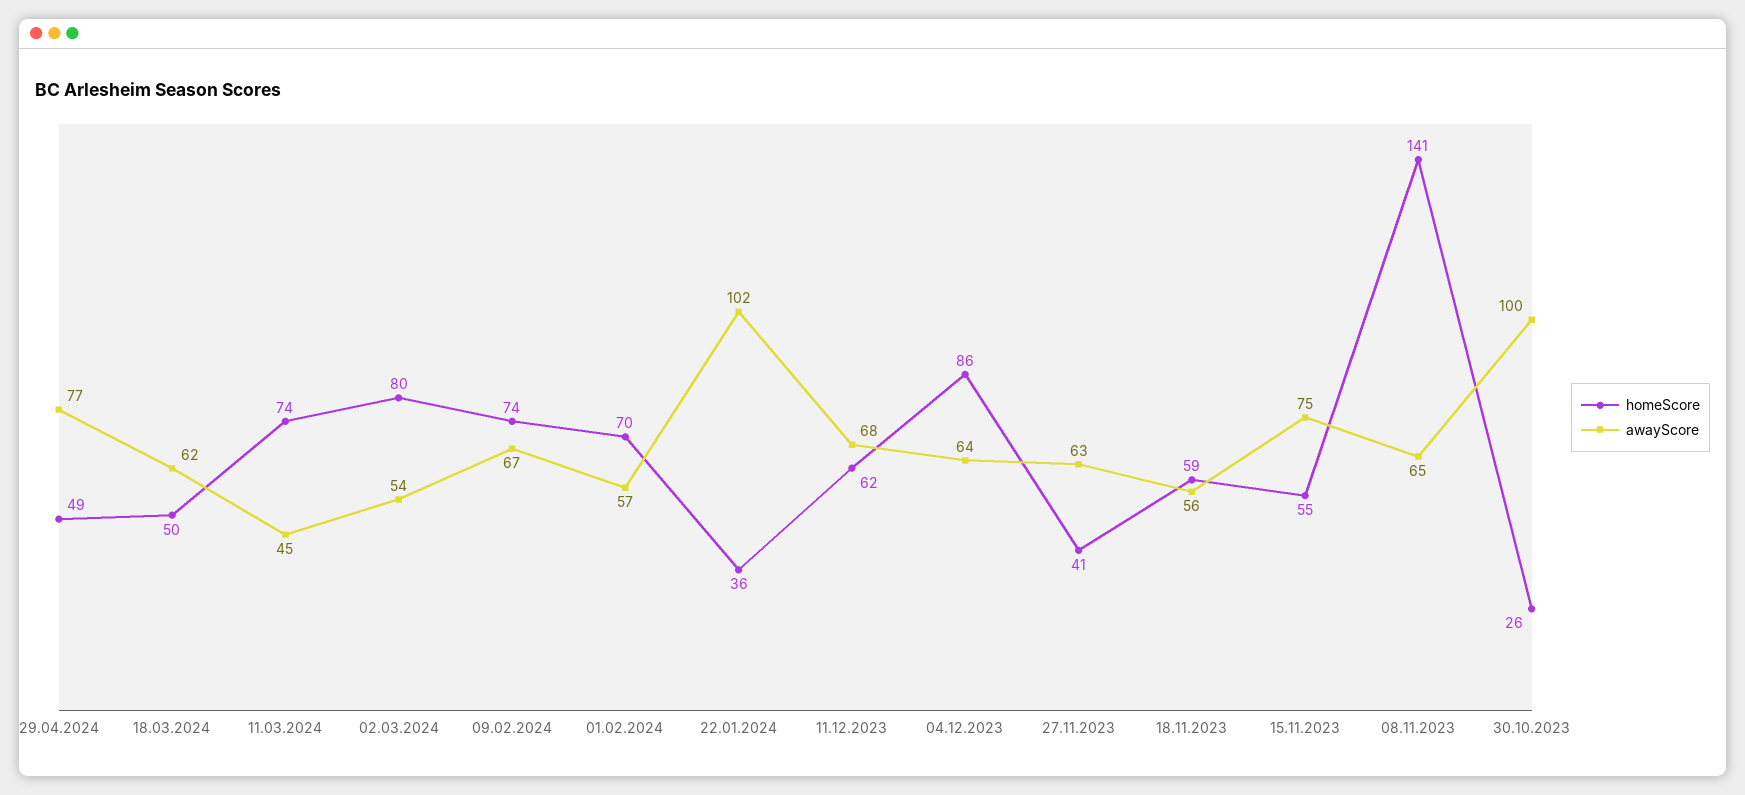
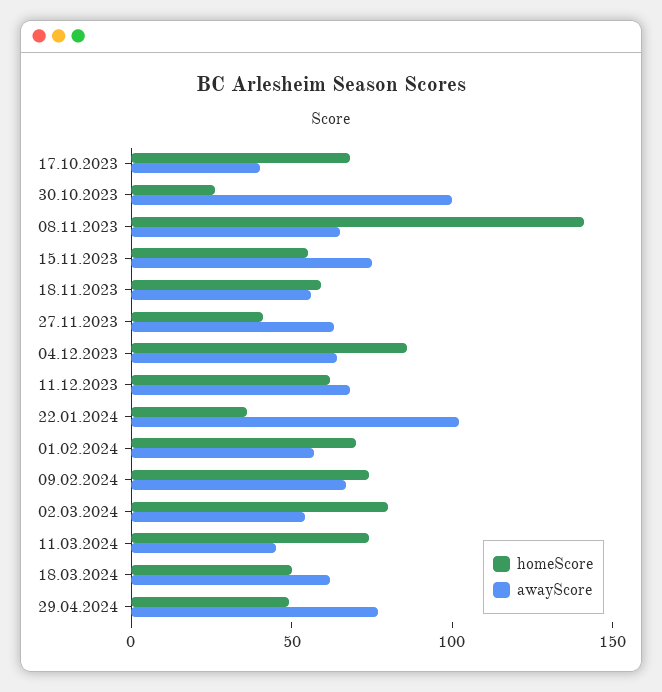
  {
    "homeScore": {
      "29.04.2024": 49,
      "18.03.2024": 50,
      "11.03.2024": 74,
      "02.03.2024": 80,
      "09.02.2024": 74,
      "01.02.2024": 70,
      "22.01.2024": 36,
      "11.12.2023": 62,
      "04.12.2023": 86,
      "27.11.2023": 41,
      "18.11.2023": 59,
      "15.11.2023": 55,
      "08.11.2023": 141,
-     "30.10.2023": 26
+     "30.10.2023": 26,
+     "17.10.2023": 70
    },
    "awayScore": {
      "29.04.2024": 77,
      "18.03.2024": 62,
      "11.03.2024": 45,
      "02.03.2024": 54,
      "09.02.2024": 67,
      "01.02.2024": 57,
      "22.01.2024": 102,
      "11.12.2023": 68,
      "04.12.2023": 64,
      "27.11.2023": 63,
      "18.11.2023": 56,
      "15.11.2023": 75,
      "08.11.2023": 65,
-     "30.10.2023": 100
+     "30.10.2023": 100,
+     "17.10.2023": 40
    }
  }

